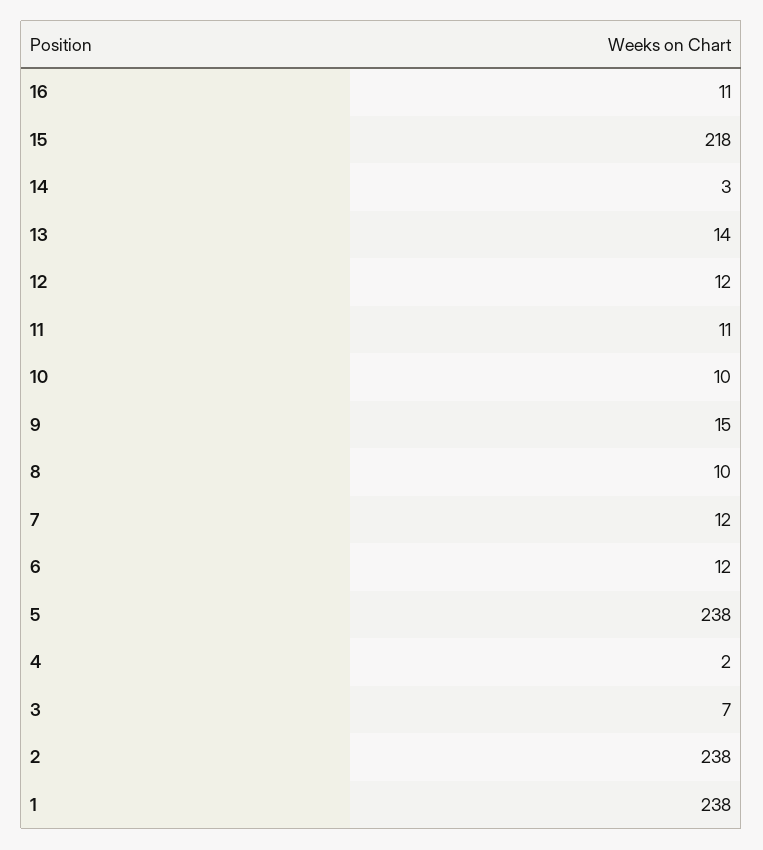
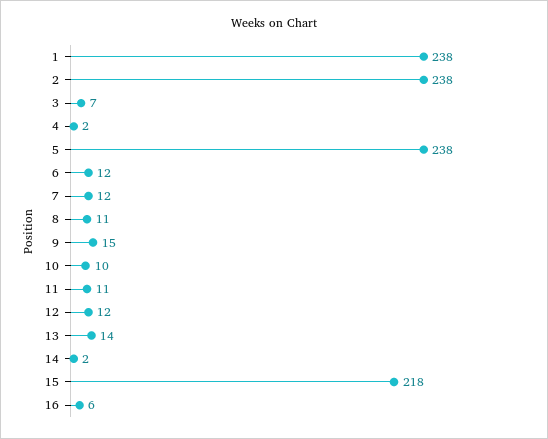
  {
-   "16": 11,
+   "16": 6,
    "15": 218,
-   "14": 3,
+   "14": 2,
    "13": 14,
    "12": 12,
    "11": 11,
    "10": 10,
    "9": 15,
-   "8": 10,
+   "8": 11,
    "7": 12,
    "6": 12,
    "5": 238,
    "4": 2,
    "3": 7,
    "2": 238,
    "1": 238
  }

